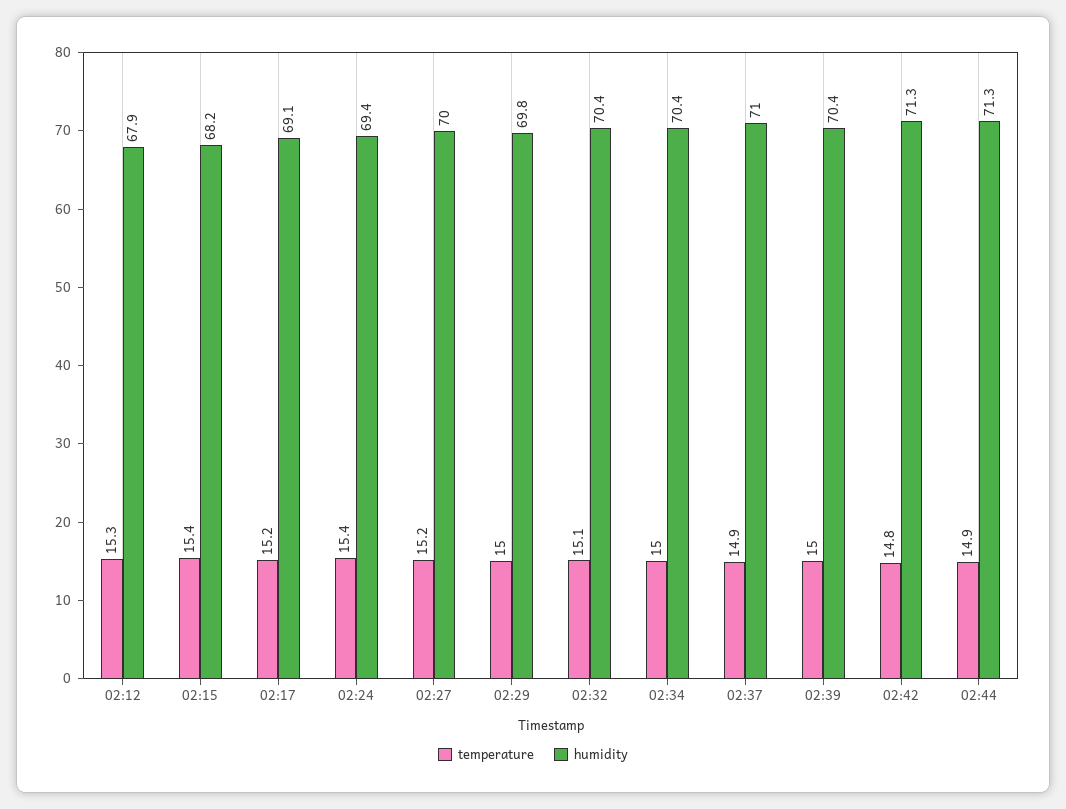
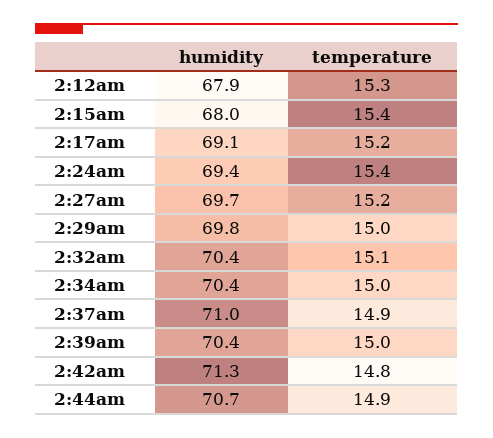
  {
    "temperature": {
      "02:12": 15.3,
      "02:15": 15.4,
      "02:17": 15.2,
      "02:24": 15.4,
      "02:27": 15.2,
      "02:29": 15,
      "02:32": 15.1,
      "02:34": 15,
      "02:37": 14.9,
      "02:39": 15,
      "02:42": 14.8,
      "02:44": 14.9
    },
    "humidity": {
      "02:12": 67.9,
-     "02:15": 68.2,
+     "02:15": 68,
      "02:17": 69.1,
      "02:24": 69.4,
-     "02:27": 70,
+     "02:27": 69.7,
      "02:29": 69.8,
      "02:32": 70.4,
      "02:34": 70.4,
      "02:37": 71,
      "02:39": 70.4,
      "02:42": 71.3,
-     "02:44": 71.3
+     "02:44": 70.7
    }
  }

